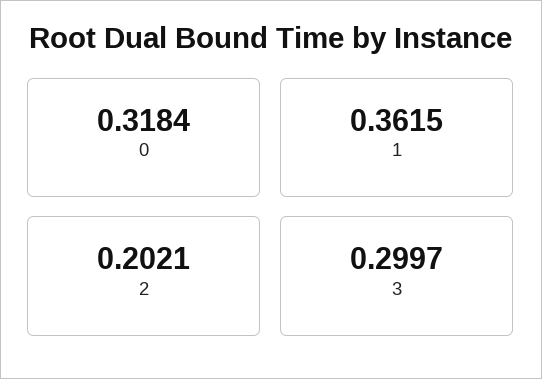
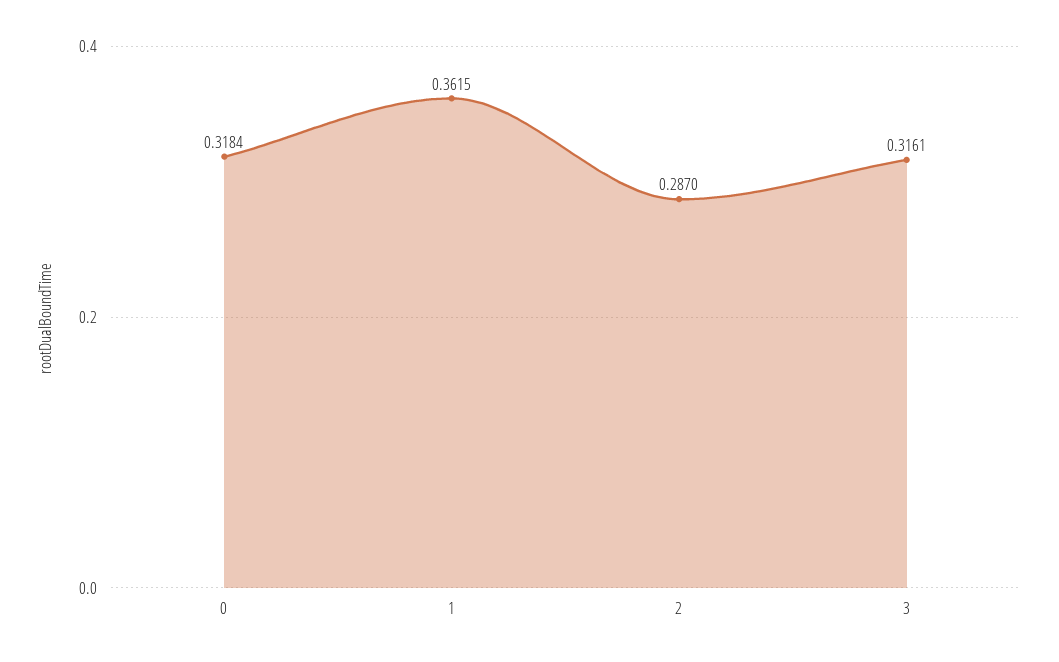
  {
    "0": 0.3184,
    "1": 0.3615,
-   "2": 0.2021,
+   "2": 0.287,
-   "3": 0.2997
+   "3": 0.3161
  }

